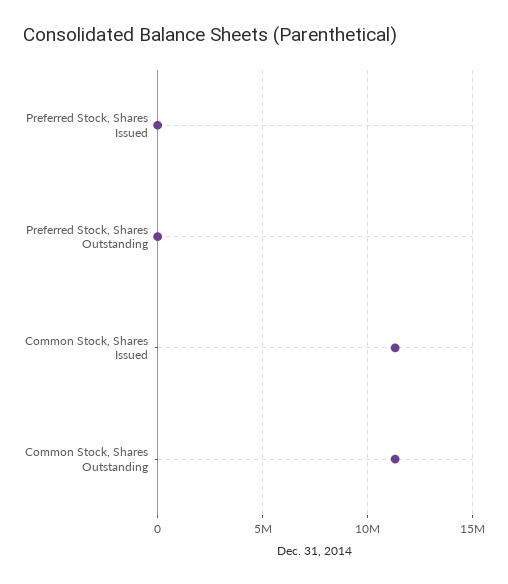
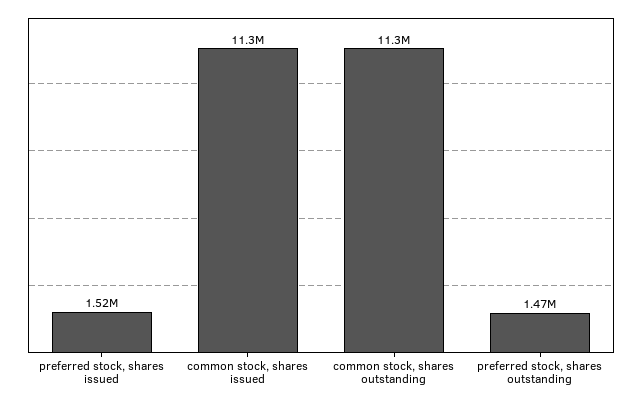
  {
-   "Preferred Stock, Shares Issued": 0,
+   "Preferred Stock, Shares Issued": 1520000,
-   "Preferred Stock, Shares Outstanding": 0,
+   "Preferred Stock, Shares Outstanding": 1470000,
    "Common Stock, Shares Issued": 11300000,
    "Common Stock, Shares Outstanding": 11300000
  }

